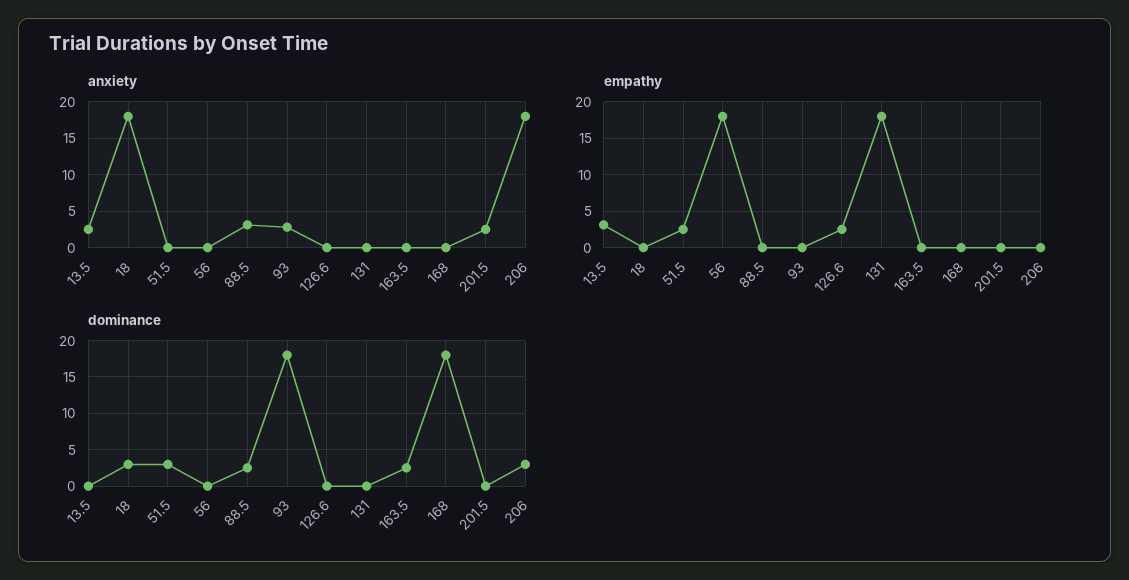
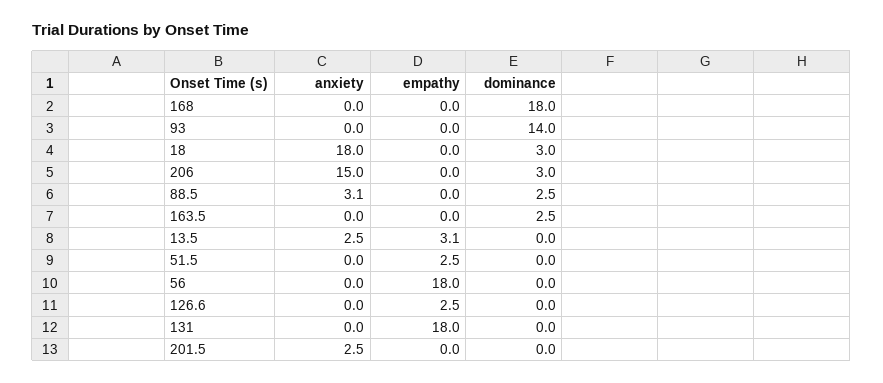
  {
    "anxiety": {
      "13.5": 2.5,
      "18": 18,
      "51.5": 0,
      "56": 0,
      "88.5": 3.1,
-     "93": 3,
+     "93": 0,
      "126.6": 0,
      "131": 0,
      "163.5": 0,
      "168": 0,
      "201.5": 2.5,
-     "206": 18
+     "206": 15
    },
    "empathy": {
      "13.5": 3.1,
      "18": 0,
      "51.5": 2.5,
      "56": 18,
      "88.5": 0,
      "93": 0,
      "126.6": 2.5,
      "131": 18,
      "163.5": 0,
      "168": 0,
      "201.5": 0,
      "206": 0
    },
    "dominance": {
      "13.5": 0,
      "18": 3,
-     "51.5": 3,
+     "51.5": 0,
      "56": 0,
      "88.5": 2.5,
-     "93": 18,
+     "93": 14,
      "126.6": 0,
      "131": 0,
      "163.5": 2.5,
      "168": 18,
      "201.5": 0,
      "206": 3
    }
  }

